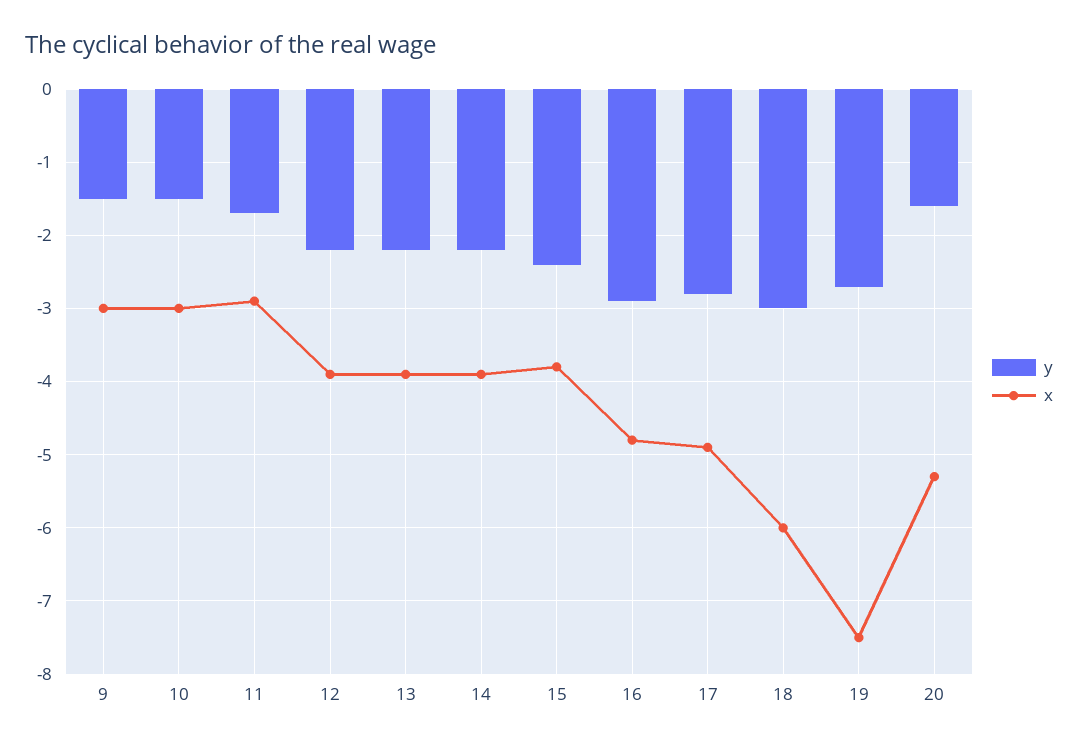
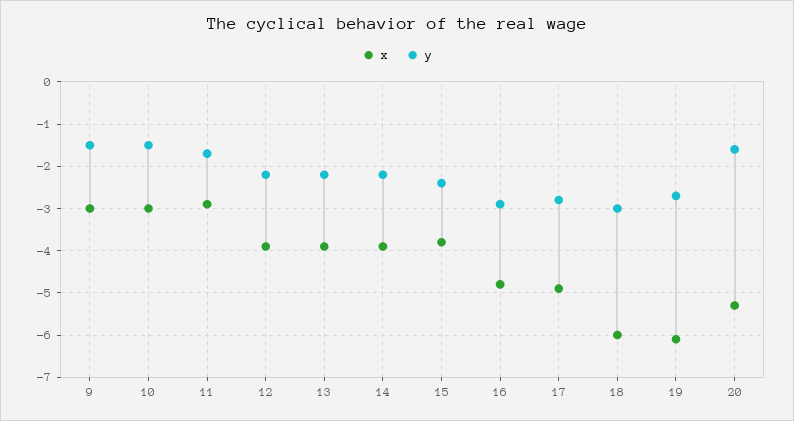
  {
    "y": {
      "9": -1.5,
      "10": -1.5,
      "11": -1.7,
      "12": -2.2,
      "13": -2.2,
      "14": -2.2,
      "15": -2.4,
      "16": -2.9,
      "17": -2.8,
      "18": -3,
      "19": -2.7,
      "20": -1.6
    },
    "x": {
      "9": -3,
      "10": -3,
      "11": -2.9,
      "12": -3.9,
      "13": -3.9,
      "14": -3.9,
      "15": -3.8,
      "16": -4.8,
      "17": -4.9,
      "18": -6,
-     "19": -7.5,
+     "19": -6,
      "20": -5.3
    }
  }

